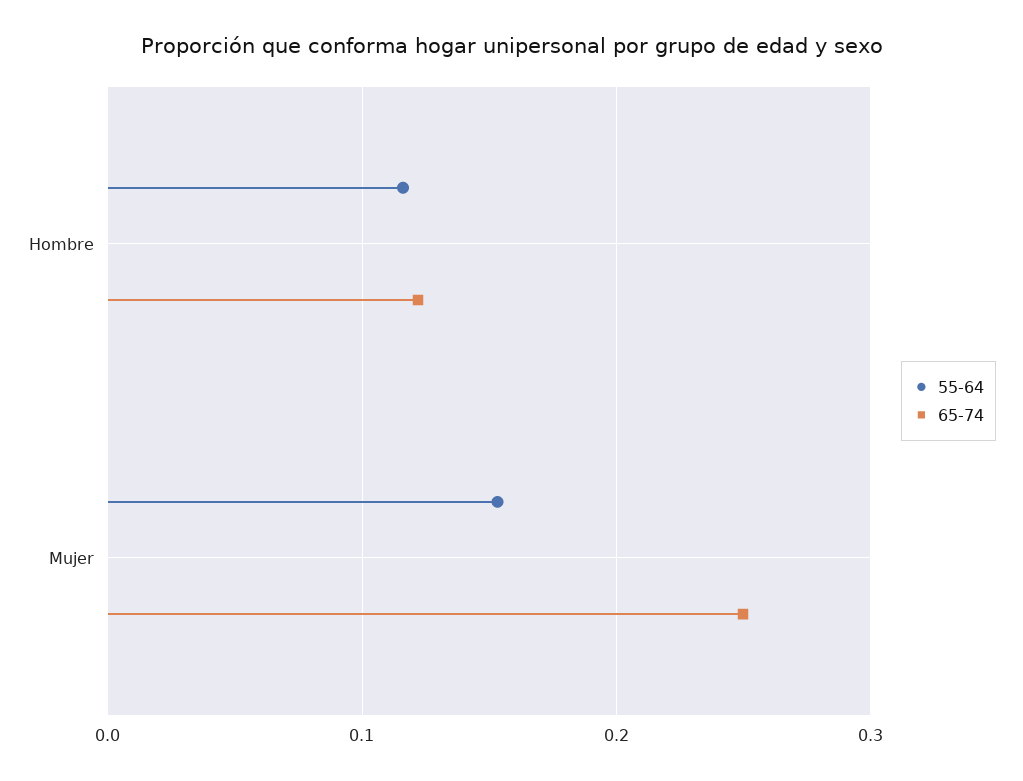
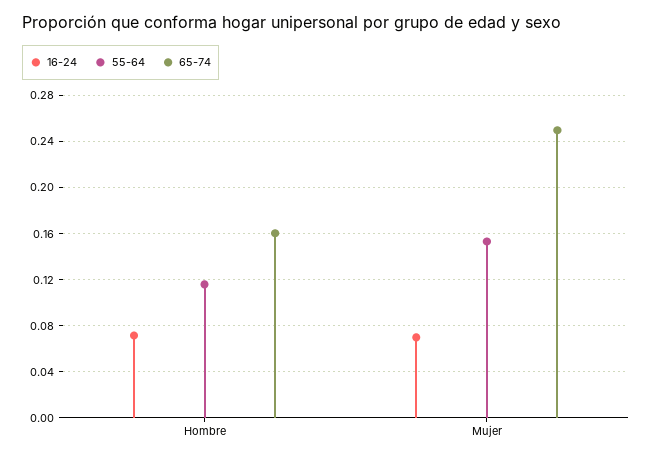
  {
    "55-64": {
      "Hombre": 0.12,
      "Mujer": 0.15
    },
    "65-74": {
-     "Hombre": 0.12,
+     "Hombre": 0.16,
      "Mujer": 0.25
-   }
+   },
+   "16-24": {
+     "Hombre": 0.07,
+     "Mujer": 0.07
+   }
  }

